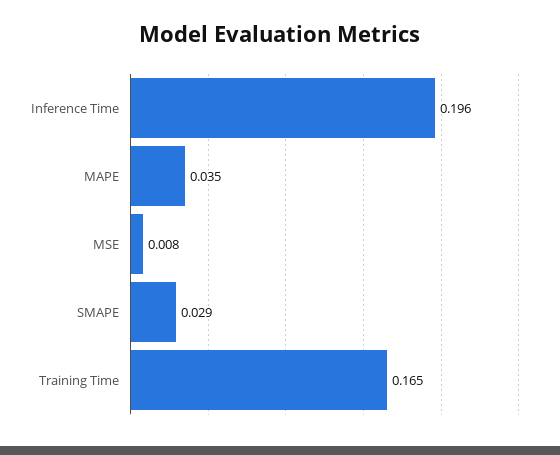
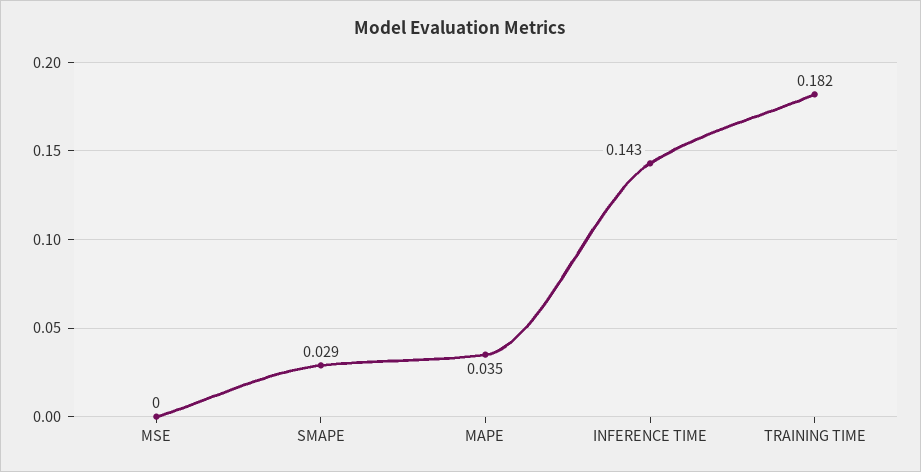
  {
-   "Inference Time": 0.196,
+   "Inference Time": 0.143,
    "MAPE": 0.035,
-   "MSE": 0.008,
+   "MSE": 0,
    "SMAPE": 0.029,
-   "Training Time": 0.165
+   "Training Time": 0.182
  }

